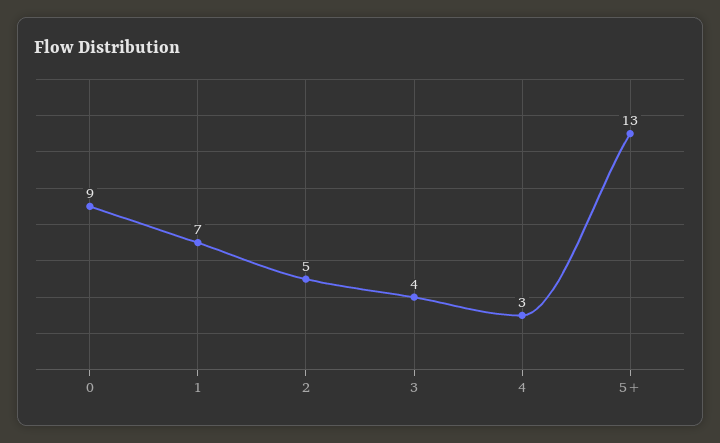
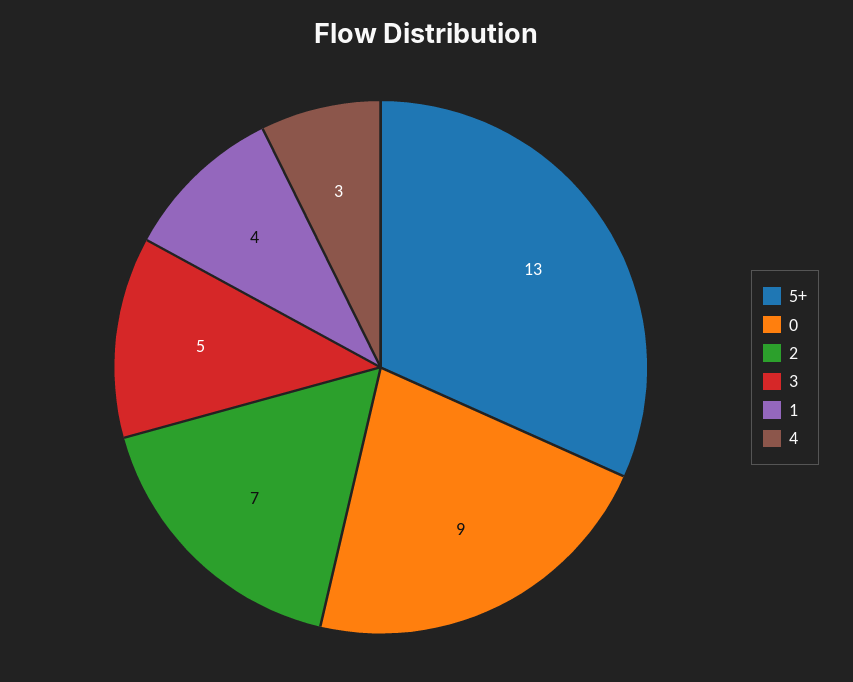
  {
    "0": 9,
-   "1": 7,
+   "1": 4,
-   "2": 5,
+   "2": 7,
-   "3": 4,
+   "3": 5,
    "4": 3,
    "5+": 13
  }

